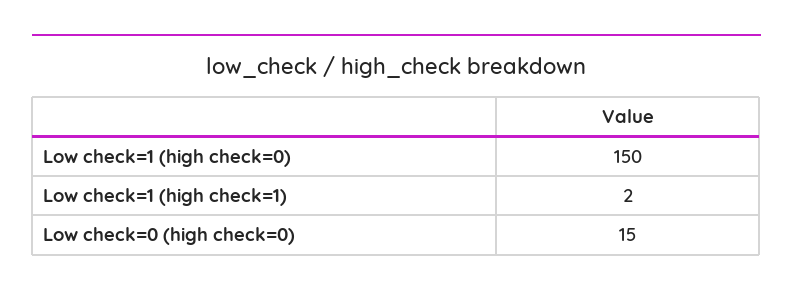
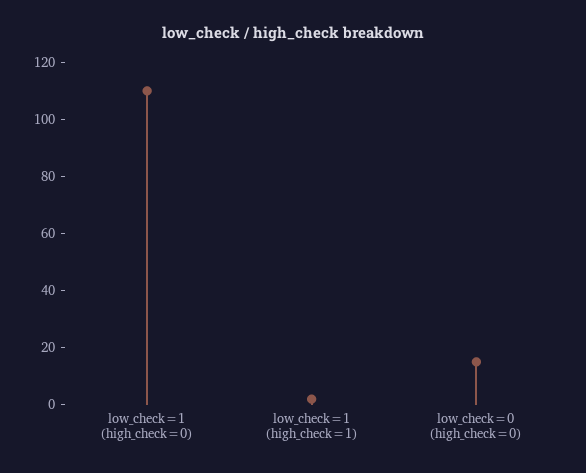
  {
-   "Low check=1 (high check=0)": 150,
+   "Low check=1 (high check=0)": 110,
    "Low check=1 (high check=1)": 2,
    "Low check=0 (high check=0)": 15
  }

